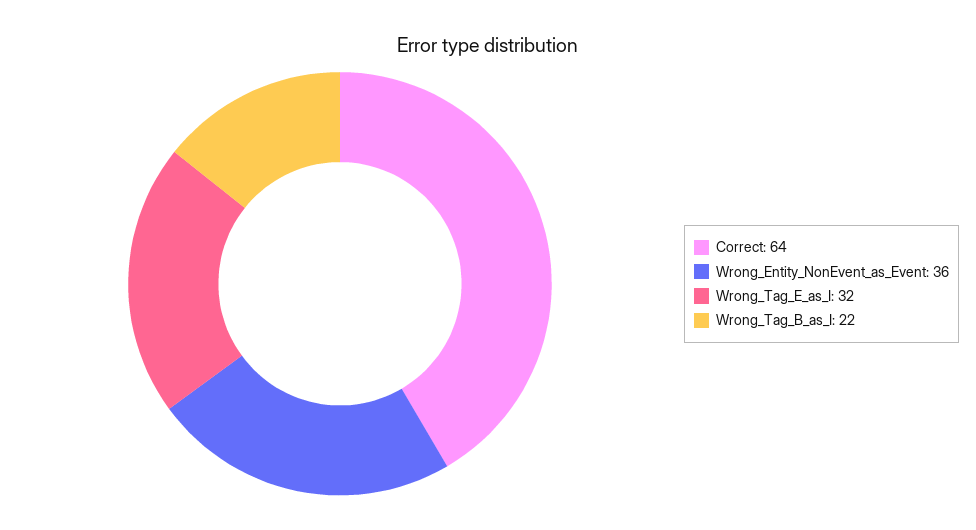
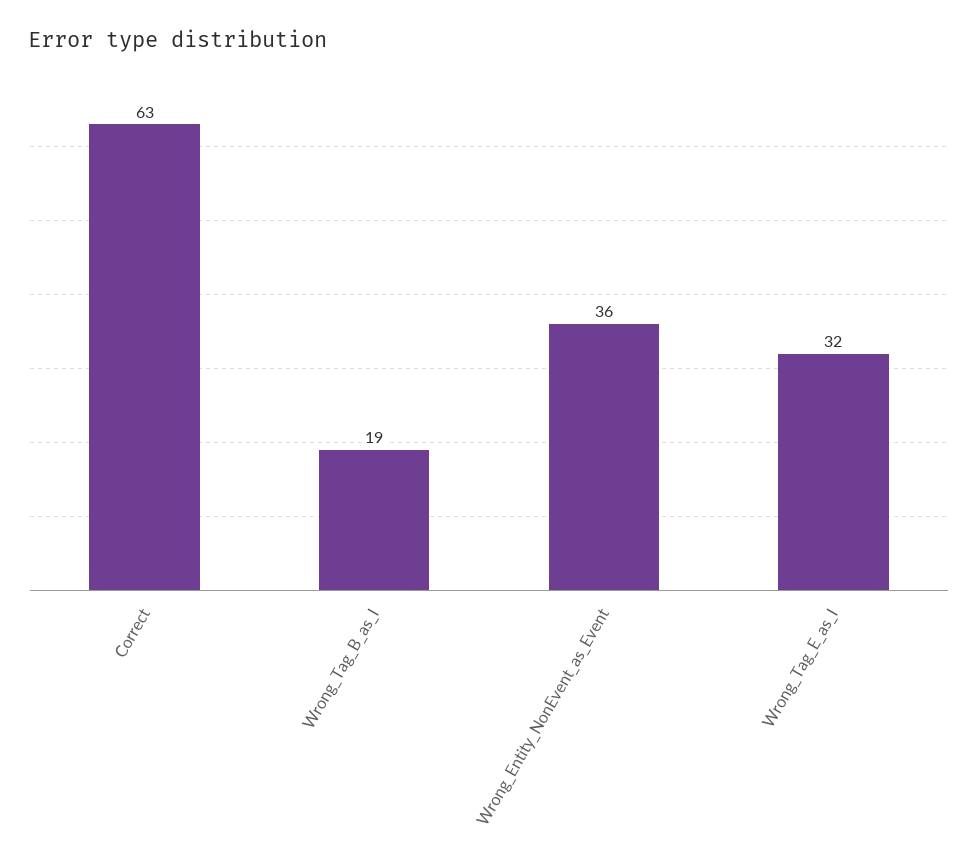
  {
-   "Correct": 64,
+   "Correct": 63,
    "Wrong_Entity_NonEvent_as_Event": 36,
    "Wrong_Tag_E_as_I": 32,
-   "Wrong_Tag_B_as_I": 22
+   "Wrong_Tag_B_as_I": 19
  }

